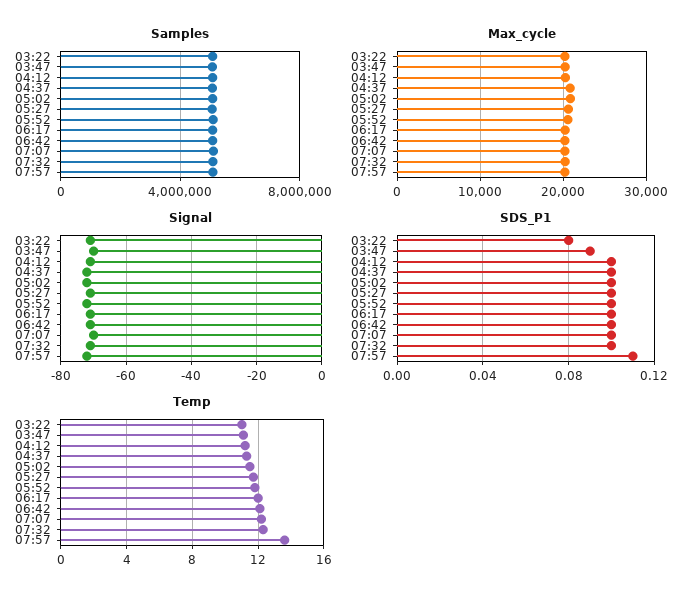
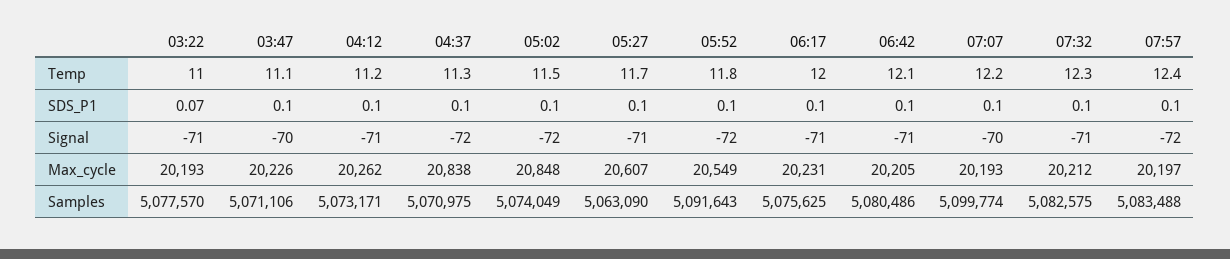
  {
    "Samples": {
      "03:22": 5077570,
      "03:47": 5071106,
      "04:12": 5073171,
      "04:37": 5070975,
      "05:02": 5074049,
      "05:27": 5063090,
      "05:52": 5091643,
      "06:17": 5075625,
      "06:42": 5080486,
      "07:07": 5099774,
      "07:32": 5082575,
      "07:57": 5083488
    },
    "Max_cycle": {
      "03:22": 20193,
      "03:47": 20226,
      "04:12": 20262,
      "04:37": 20838,
      "05:02": 20848,
      "05:27": 20607,
      "05:52": 20549,
      "06:17": 20231,
      "06:42": 20205,
      "07:07": 20193,
      "07:32": 20212,
      "07:57": 20197
    },
    "Signal": {
      "03:22": -71,
      "03:47": -70,
      "04:12": -71,
      "04:37": -72,
      "05:02": -72,
      "05:27": -71,
      "05:52": -72,
      "06:17": -71,
      "06:42": -71,
      "07:07": -70,
      "07:32": -71,
      "07:57": -72
    },
    "SDS_P1": {
-     "03:22": 0.08,
+     "03:22": 0.07,
-     "03:47": 0.09,
+     "03:47": 0.1,
      "04:12": 0.1,
      "04:37": 0.1,
      "05:02": 0.1,
      "05:27": 0.1,
      "05:52": 0.1,
      "06:17": 0.1,
      "06:42": 0.1,
      "07:07": 0.1,
      "07:32": 0.1,
-     "07:57": 0.11
+     "07:57": 0.1
    },
    "Temp": {
      "03:22": 11,
      "03:47": 11.1,
      "04:12": 11.2,
      "04:37": 11.3,
      "05:02": 11.5,
      "05:27": 11.7,
      "05:52": 11.8,
      "06:17": 12,
      "06:42": 12.1,
      "07:07": 12.2,
      "07:32": 12.3,
-     "07:57": 13.5
+     "07:57": 12.4
    }
  }

